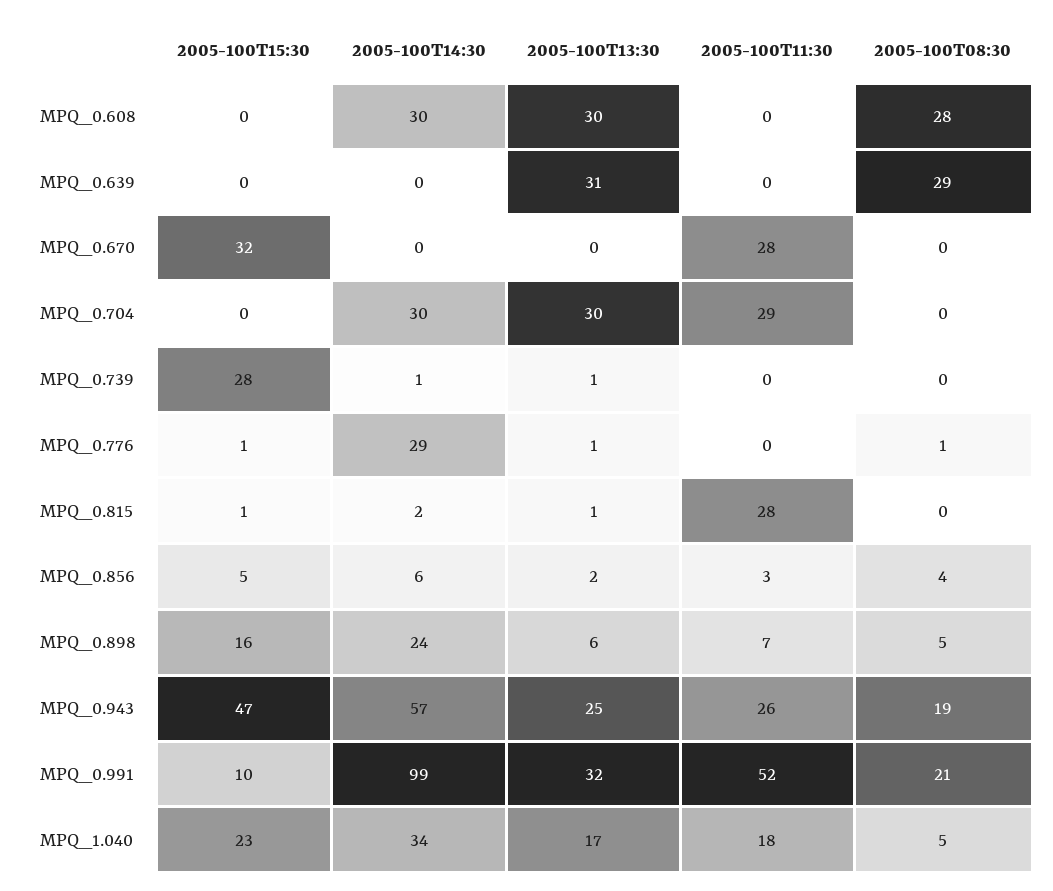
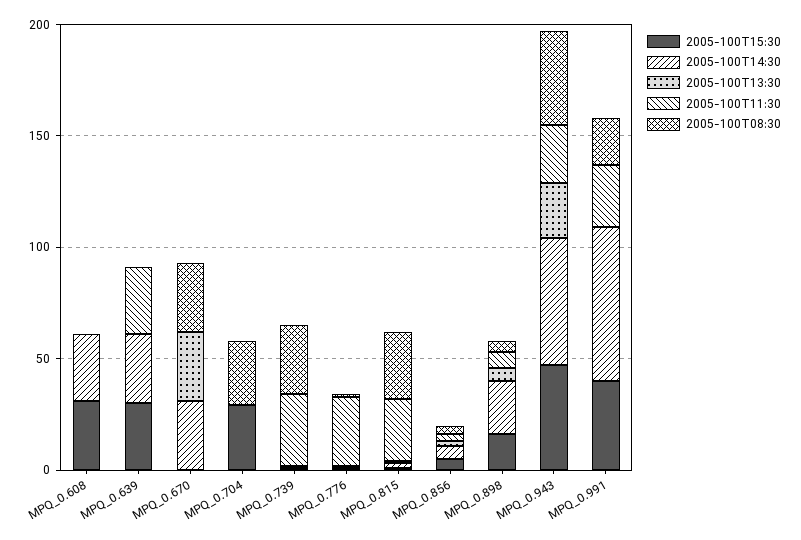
  {
    "2005-100T15:30": {
-     "MPQ_0.608": 0,
+     "MPQ_0.608": 30,
-     "MPQ_0.639": 0,
+     "MPQ_0.639": 30,
-     "MPQ_0.670": 32,
+     "MPQ_0.670": 0,
-     "MPQ_0.704": 0,
+     "MPQ_0.704": 30,
-     "MPQ_0.739": 28,
+     "MPQ_0.739": 0,
      "MPQ_0.776": 1,
      "MPQ_0.815": 1,
      "MPQ_0.856": 5,
      "MPQ_0.898": 16,
      "MPQ_0.943": 47,
-     "MPQ_0.991": 10,
+     "MPQ_0.991": 40
-     "MPQ_1.040": 23
    },
    "2005-100T14:30": {
      "MPQ_0.608": 30,
-     "MPQ_0.639": 0,
+     "MPQ_0.639": 30,
-     "MPQ_0.670": 0,
+     "MPQ_0.670": 30,
-     "MPQ_0.704": 30,
+     "MPQ_0.704": 0,
      "MPQ_0.739": 1,
-     "MPQ_0.776": 29,
+     "MPQ_0.776": 0,
      "MPQ_0.815": 2,
      "MPQ_0.856": 6,
      "MPQ_0.898": 24,
      "MPQ_0.943": 57,
-     "MPQ_0.991": 99,
+     "MPQ_0.991": 70
-     "MPQ_1.040": 34
    },
    "2005-100T13:30": {
-     "MPQ_0.608": 30,
+     "MPQ_0.608": 0,
-     "MPQ_0.639": 31,
+     "MPQ_0.639": 0,
-     "MPQ_0.670": 0,
+     "MPQ_0.670": 30,
-     "MPQ_0.704": 30,
+     "MPQ_0.704": 0,
      "MPQ_0.739": 1,
      "MPQ_0.776": 1,
      "MPQ_0.815": 1,
      "MPQ_0.856": 2,
      "MPQ_0.898": 6,
      "MPQ_0.943": 25,
-     "MPQ_0.991": 32,
+     "MPQ_0.991": 0
-     "MPQ_1.040": 17
    },
    "2005-100T11:30": {
      "MPQ_0.608": 0,
-     "MPQ_0.639": 0,
+     "MPQ_0.639": 30,
-     "MPQ_0.670": 28,
+     "MPQ_0.670": 0,
-     "MPQ_0.704": 29,
+     "MPQ_0.704": 0,
-     "MPQ_0.739": 0,
+     "MPQ_0.739": 30,
-     "MPQ_0.776": 0,
+     "MPQ_0.776": 30,
      "MPQ_0.815": 28,
      "MPQ_0.856": 3,
      "MPQ_0.898": 7,
      "MPQ_0.943": 26,
-     "MPQ_0.991": 52,
+     "MPQ_0.991": 30
-     "MPQ_1.040": 18
    },
    "2005-100T08:30": {
-     "MPQ_0.608": 28,
+     "MPQ_0.608": 0,
-     "MPQ_0.639": 29,
+     "MPQ_0.639": 0,
-     "MPQ_0.670": 0,
+     "MPQ_0.670": 30,
-     "MPQ_0.704": 0,
+     "MPQ_0.704": 30,
-     "MPQ_0.739": 0,
+     "MPQ_0.739": 30,
      "MPQ_0.776": 1,
-     "MPQ_0.815": 0,
+     "MPQ_0.815": 30,
      "MPQ_0.856": 4,
      "MPQ_0.898": 5,
-     "MPQ_0.943": 19,
+     "MPQ_0.943": 40,
-     "MPQ_0.991": 21,
+     "MPQ_0.991": 21
-     "MPQ_1.040": 5
    }
  }

